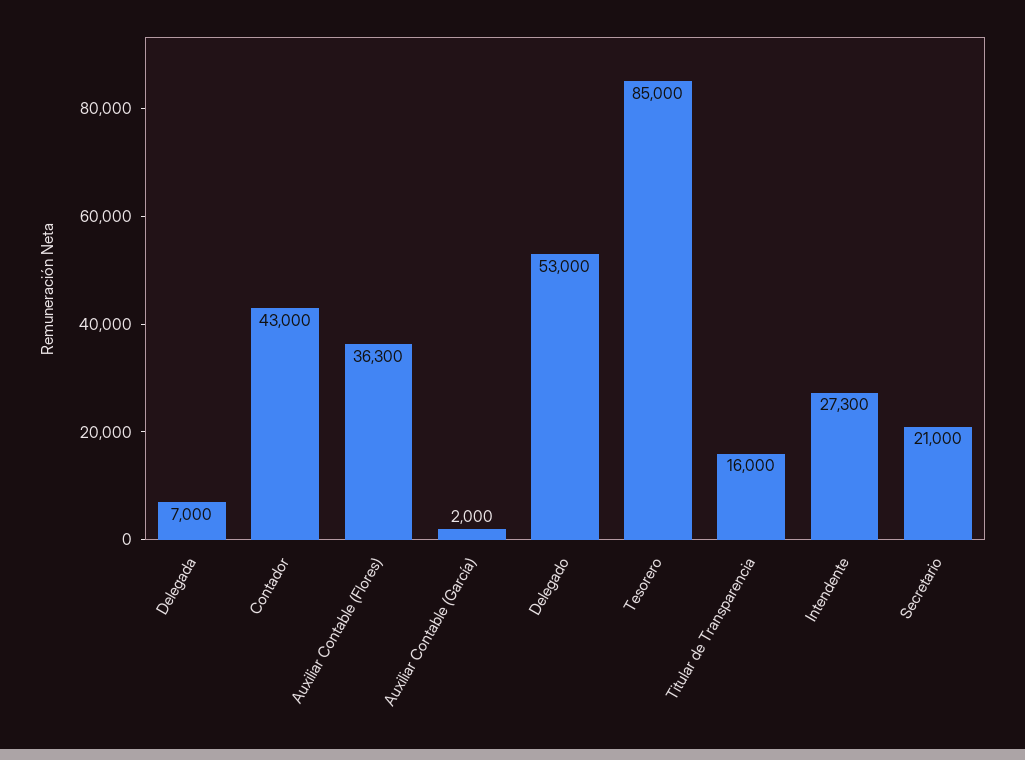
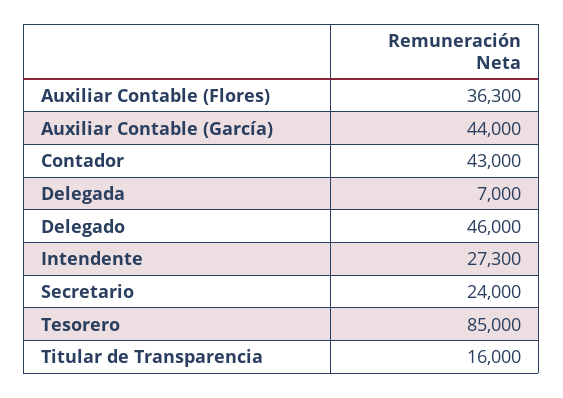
  {
    "Delegada": 7000,
    "Contador": 43000,
    "Auxiliar Contable (Flores)": 36300,
-   "Auxiliar Contable (García)": 2000,
+   "Auxiliar Contable (García)": 44000,
-   "Delegado": 53000,
+   "Delegado": 46000,
    "Tesorero": 85000,
    "Titular de Transparencia": 16000,
    "Intendente": 27300,
-   "Secretario": 21000
+   "Secretario": 24000
  }

